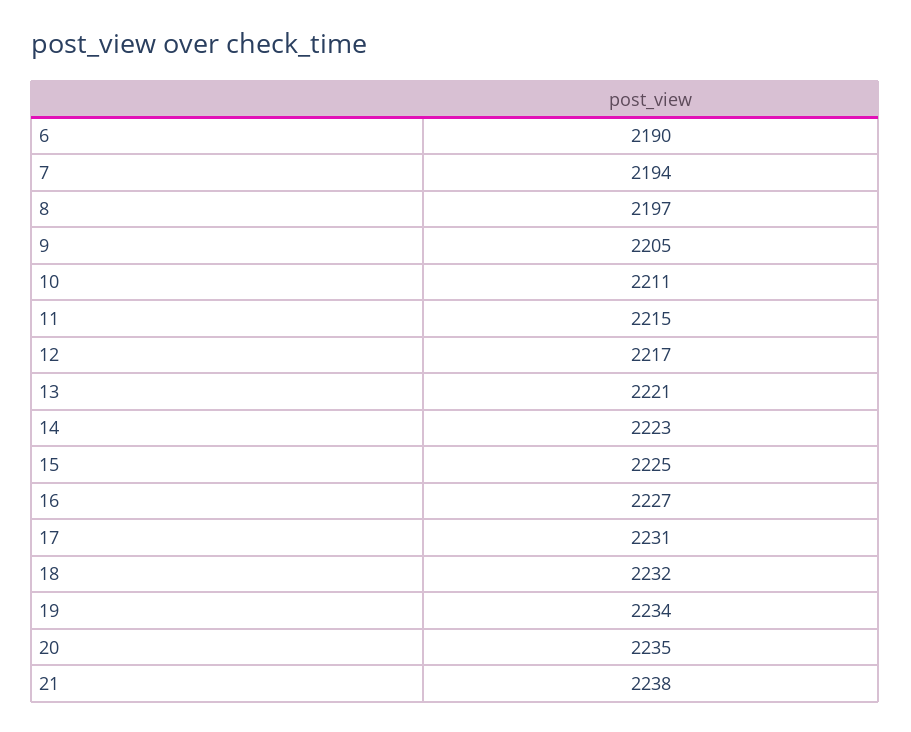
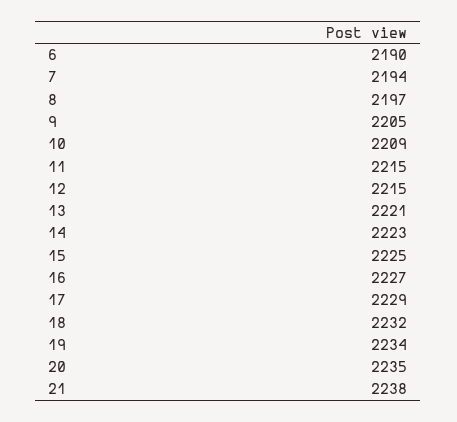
  {
    "6": 2190,
    "7": 2194,
    "8": 2197,
    "9": 2205,
-   "10": 2211,
+   "10": 2209,
    "11": 2215,
-   "12": 2217,
+   "12": 2215,
    "13": 2221,
    "14": 2223,
    "15": 2225,
    "16": 2227,
-   "17": 2231,
+   "17": 2229,
    "18": 2232,
    "19": 2234,
    "20": 2235,
    "21": 2238
  }

